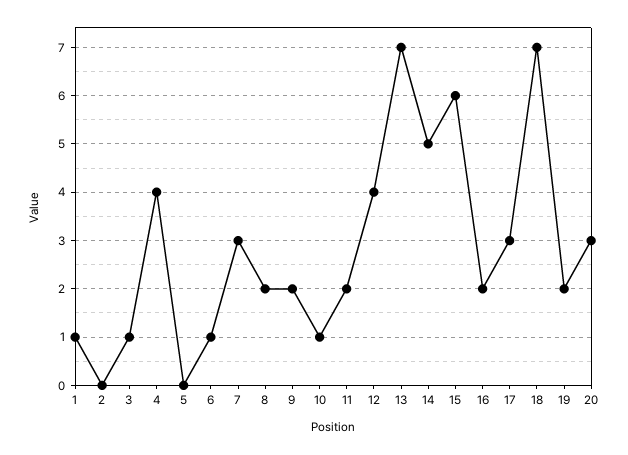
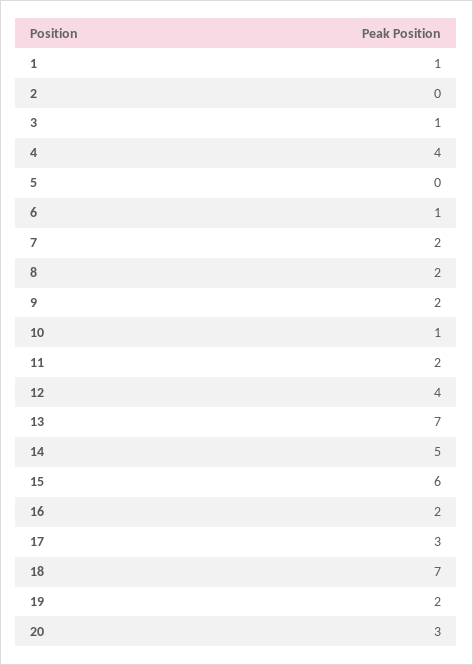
  {
    "1": 1,
    "2": 0,
    "3": 1,
    "4": 4,
    "5": 0,
    "6": 1,
-   "7": 3,
+   "7": 2,
    "8": 2,
    "9": 2,
    "10": 1,
    "11": 2,
    "12": 4,
    "13": 7,
    "14": 5,
    "15": 6,
    "16": 2,
    "17": 3,
    "18": 7,
    "19": 2,
    "20": 3
  }

